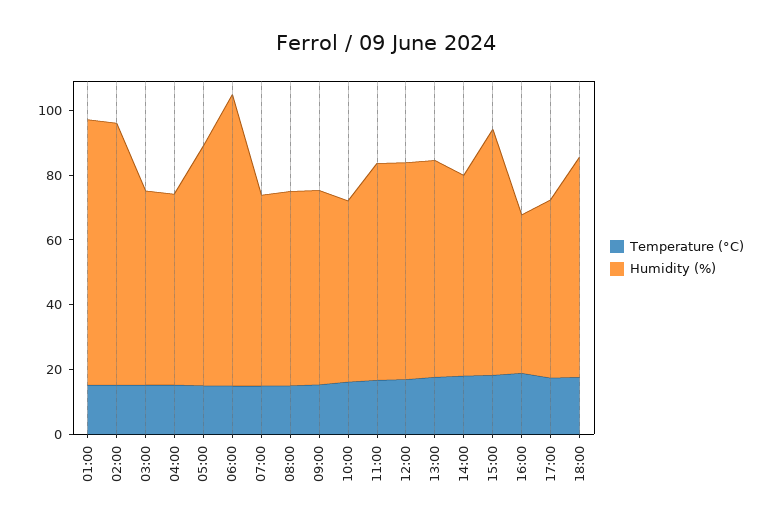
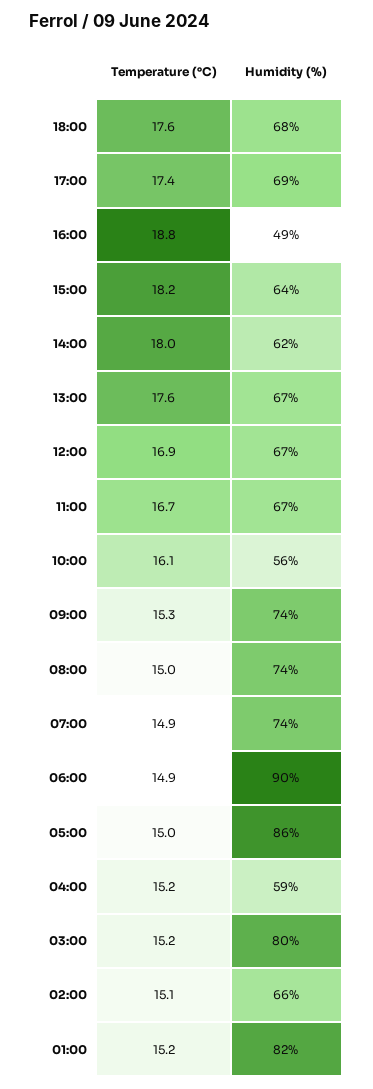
  {
    "Temperature (°C)": {
      "01:00": 15.2,
      "02:00": 15.1,
      "03:00": 15.2,
      "04:00": 15.2,
      "05:00": 15,
      "06:00": 14.9,
      "07:00": 14.9,
      "08:00": 15,
      "09:00": 15.3,
      "10:00": 16.1,
      "11:00": 16.7,
      "12:00": 16.9,
      "13:00": 17.6,
      "14:00": 18,
      "15:00": 18.2,
      "16:00": 18.8,
      "17:00": 17.4,
      "18:00": 17.6
    },
    "Humidity (%)": {
      "01:00": 82,
-     "02:00": 80,
+     "02:00": 66,
-     "03:00": 60,
+     "03:00": 80,
      "04:00": 59,
-     "05:00": 75,
+     "05:00": 86,
      "06:00": 90,
-     "07:00": 60,
+     "07:00": 74,
-     "08:00": 60,
+     "08:00": 74,
-     "09:00": 60,
+     "09:00": 74,
      "10:00": 56,
      "11:00": 67,
      "12:00": 67,
      "13:00": 67,
      "14:00": 62,
-     "15:00": 75,
+     "15:00": 64,
      "16:00": 49,
-     "17:00": 55,
+     "17:00": 69,
      "18:00": 68
    }
  }

